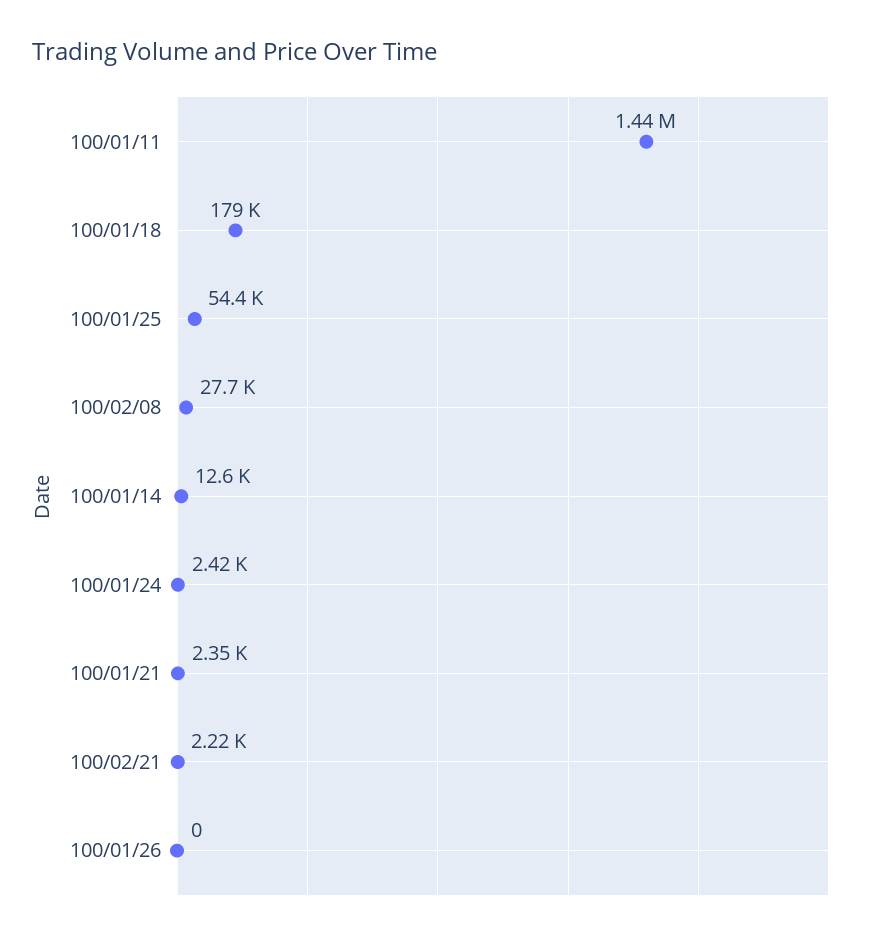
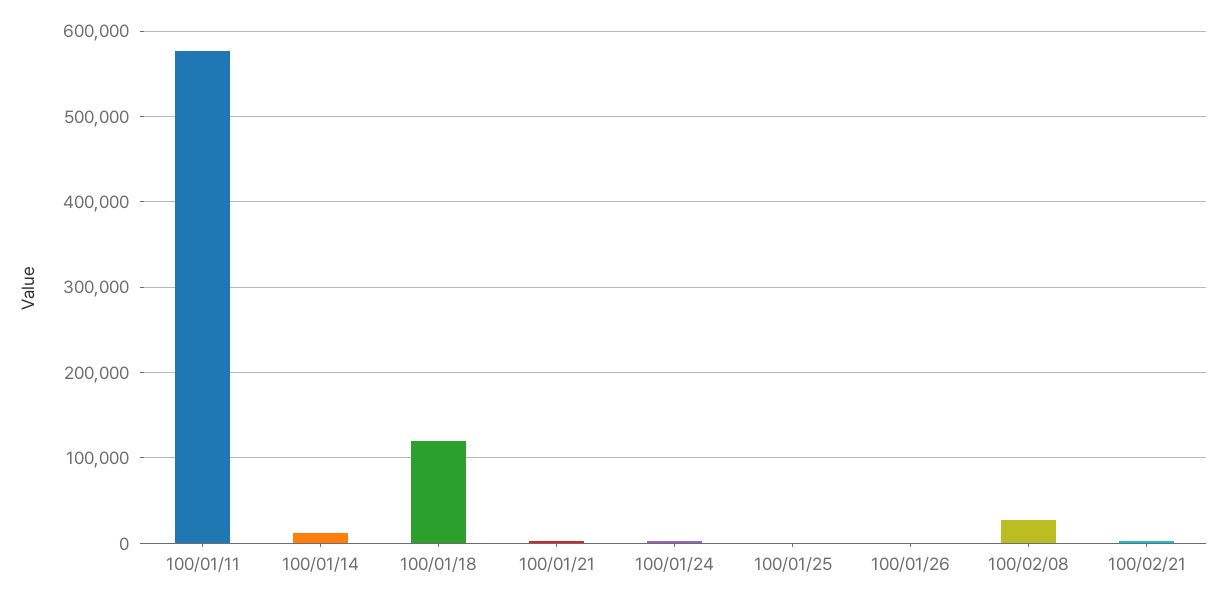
  {
-   "100/01/11": 1440000,
+   "100/01/11": 580000,
-   "100/01/18": 179000,
+   "100/01/18": 120000,
-   "100/01/25": 54400,
+   "100/01/25": 0,
    "100/02/08": 27700,
    "100/01/14": 12600,
    "100/01/24": 2420,
    "100/01/21": 2350,
    "100/02/21": 2220,
    "100/01/26": 0
  }

